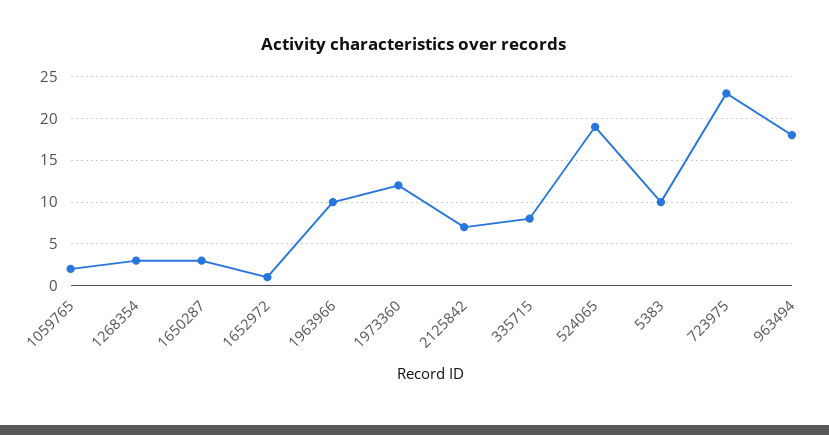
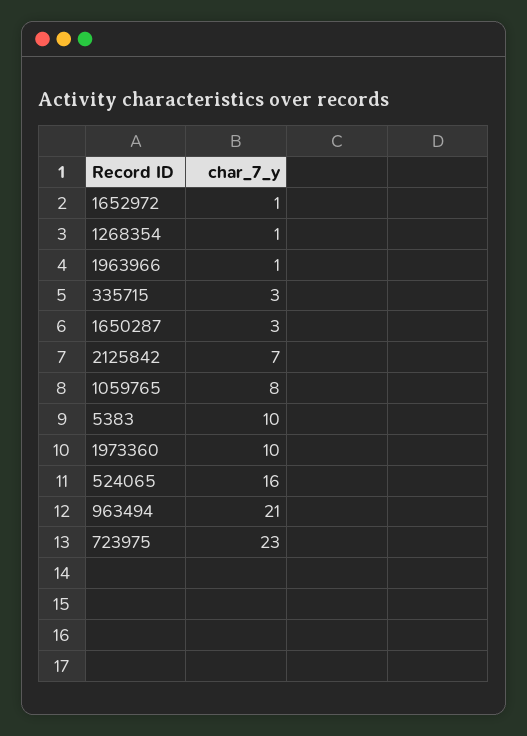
  {
-   "1059765": 2,
+   "1059765": 8,
-   "1268354": 3,
+   "1268354": 1,
    "1650287": 3,
    "1652972": 1,
-   "1963966": 10,
+   "1963966": 1,
-   "1973360": 12,
+   "1973360": 10,
    "2125842": 7,
-   "335715": 8,
+   "335715": 3,
-   "524065": 19,
+   "524065": 16,
    "5383": 10,
    "723975": 23,
-   "963494": 18
+   "963494": 21
  }

